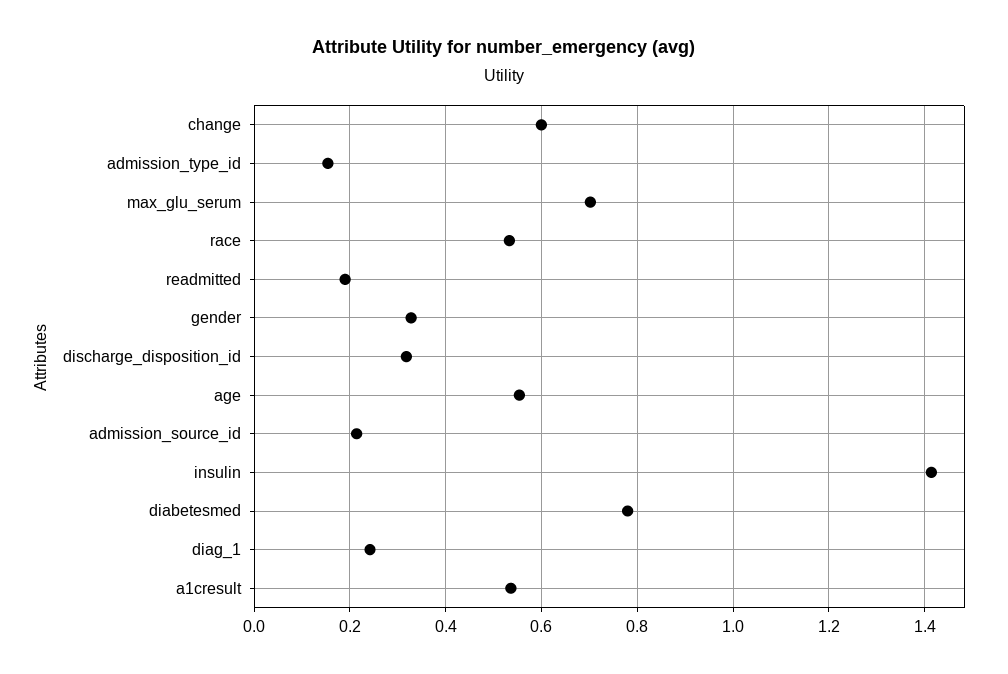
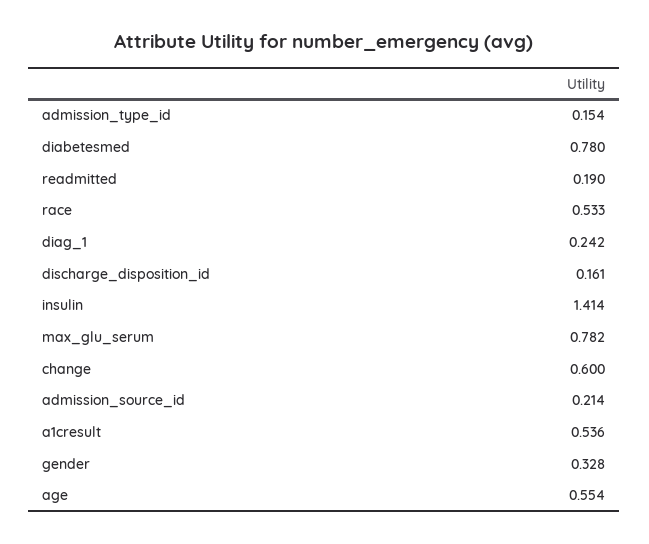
  {
    "change": 0.6,
    "admission_type_id": 0.154,
-   "max_glu_serum": 0.7,
+   "max_glu_serum": 0.782,
    "race": 0.533,
    "readmitted": 0.19,
    "gender": 0.328,
-   "discharge_disposition_id": 0.32,
+   "discharge_disposition_id": 0.161,
    "age": 0.554,
    "admission_source_id": 0.214,
    "insulin": 1.414,
    "diabetesmed": 0.78,
    "diag_1": 0.242,
    "a1cresult": 0.536
  }

